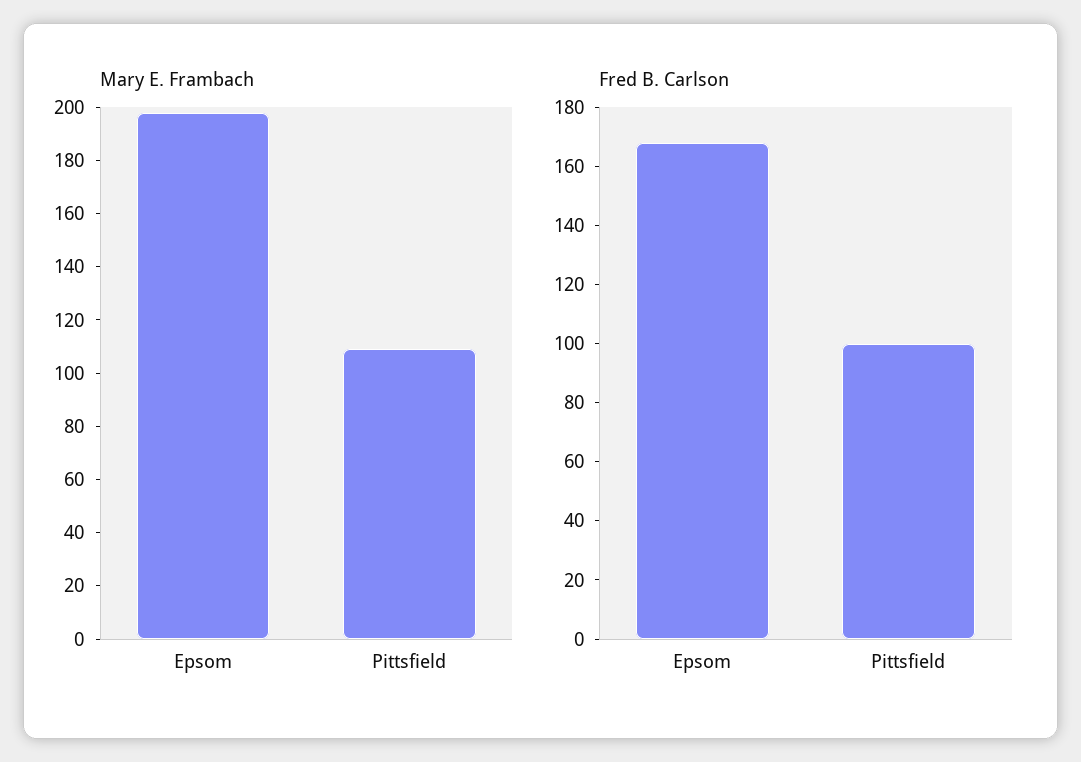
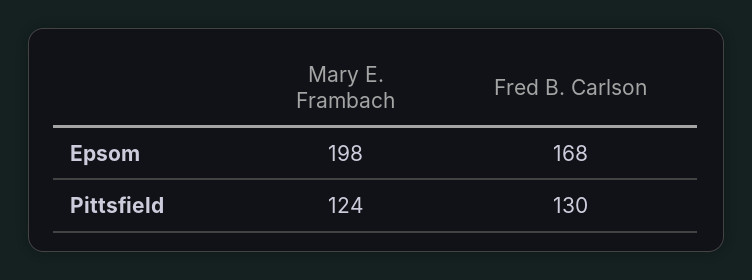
  {
    "Mary E. Frambach": {
      "Epsom": 198,
-     "Pittsfield": 110
+     "Pittsfield": 124
    },
    "Fred B. Carlson": {
      "Epsom": 168,
-     "Pittsfield": 100
+     "Pittsfield": 130
    }
  }

